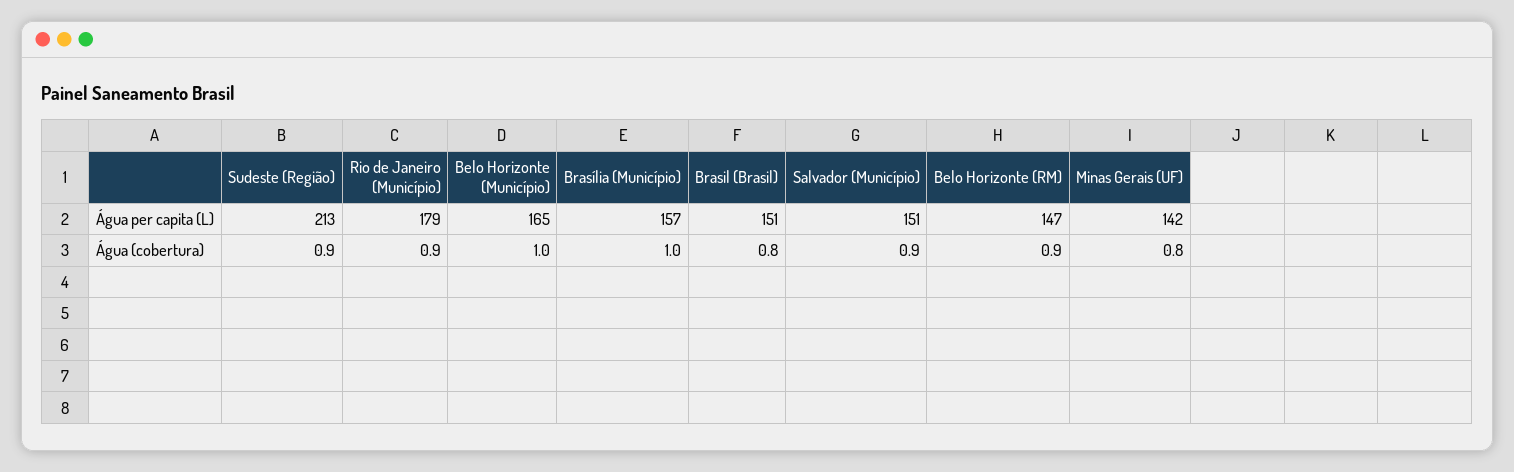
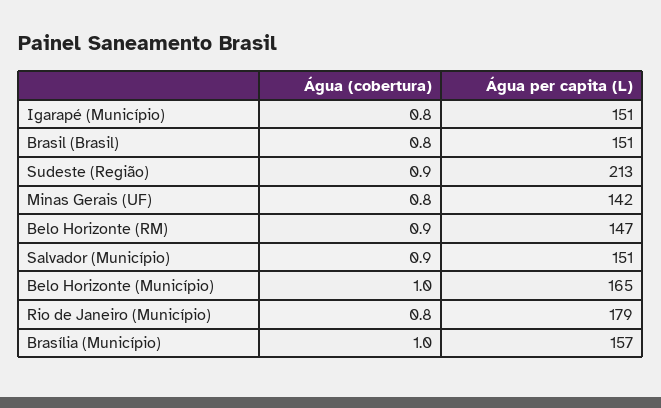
  {
    "Sudeste (Região)": {
      "Água per capita (L)": 213,
      "Água (cobertura)": 0.9
    },
    "Rio de Janeiro (Município)": {
      "Água per capita (L)": 179,
-     "Água (cobertura)": 0.9
+     "Água (cobertura)": 0.8
    },
    "Belo Horizonte (Município)": {
      "Água per capita (L)": 165,
      "Água (cobertura)": 1
    },
    "Brasília (Município)": {
      "Água per capita (L)": 157,
      "Água (cobertura)": 1
    },
    "Brasil (Brasil)": {
      "Água per capita (L)": 151,
      "Água (cobertura)": 0.8
    },
    "Salvador (Município)": {
      "Água per capita (L)": 151,
      "Água (cobertura)": 0.9
    },
    "Belo Horizonte (RM)": {
      "Água per capita (L)": 147,
      "Água (cobertura)": 0.9
    },
    "Minas Gerais (UF)": {
      "Água per capita (L)": 142,
      "Água (cobertura)": 0.8
-   }
+   },
+   "Igarapé (Município)": {
+     "Água (cobertura)": 0.8,
+     "Água per capita (L)": 151
+   }
  }

